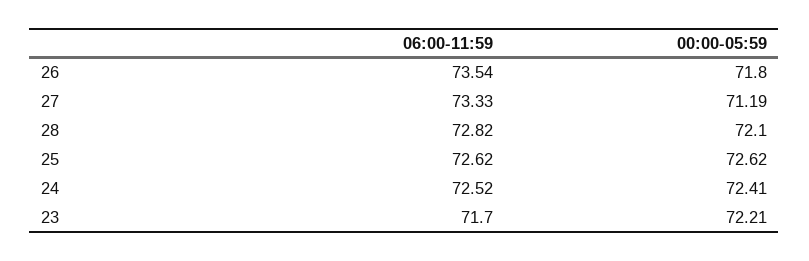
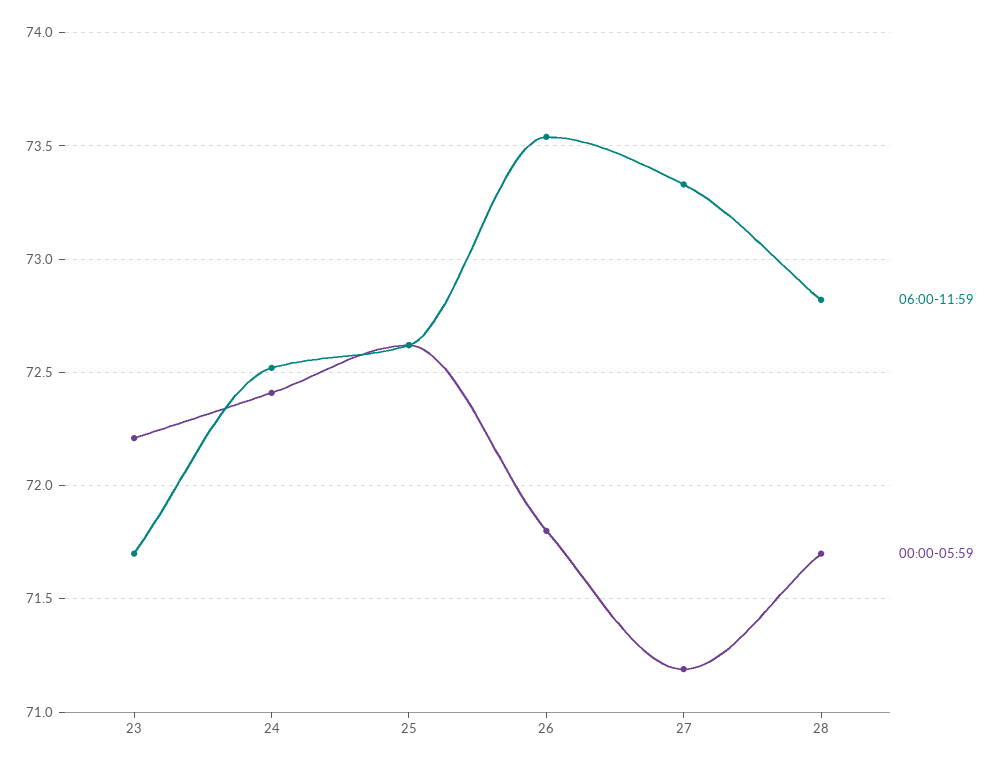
  {
    "06:00-11:59": {
      "26": 73.54,
      "27": 73.33,
      "28": 72.82,
      "25": 72.62,
      "24": 72.52,
      "23": 71.7
    },
    "00:00-05:59": {
      "26": 71.8,
      "27": 71.19,
-     "28": 72.1,
+     "28": 71.7,
      "25": 72.62,
      "24": 72.41,
      "23": 72.21
    }
  }

